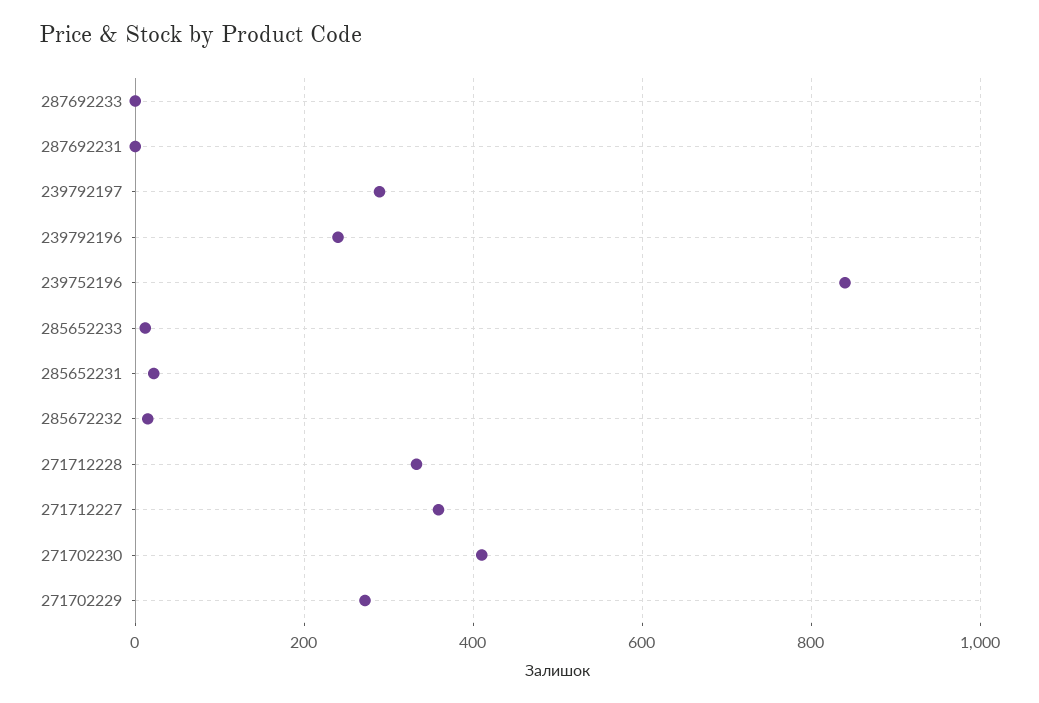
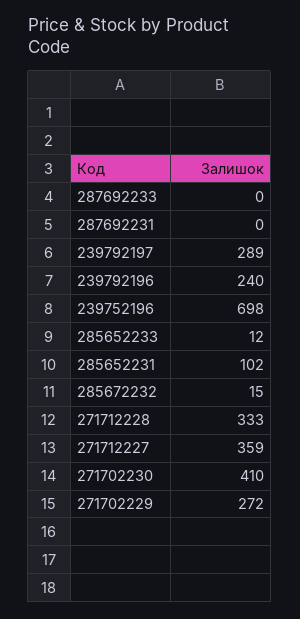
  {
    "287692233": 0,
    "287692231": 0,
    "239792197": 289,
    "239792196": 240,
-   "239752196": 840,
+   "239752196": 698,
    "285652233": 12,
-   "285652231": 20,
+   "285652231": 102,
    "285672232": 15,
    "271712228": 333,
    "271712227": 359,
    "271702230": 410,
    "271702229": 272
  }

